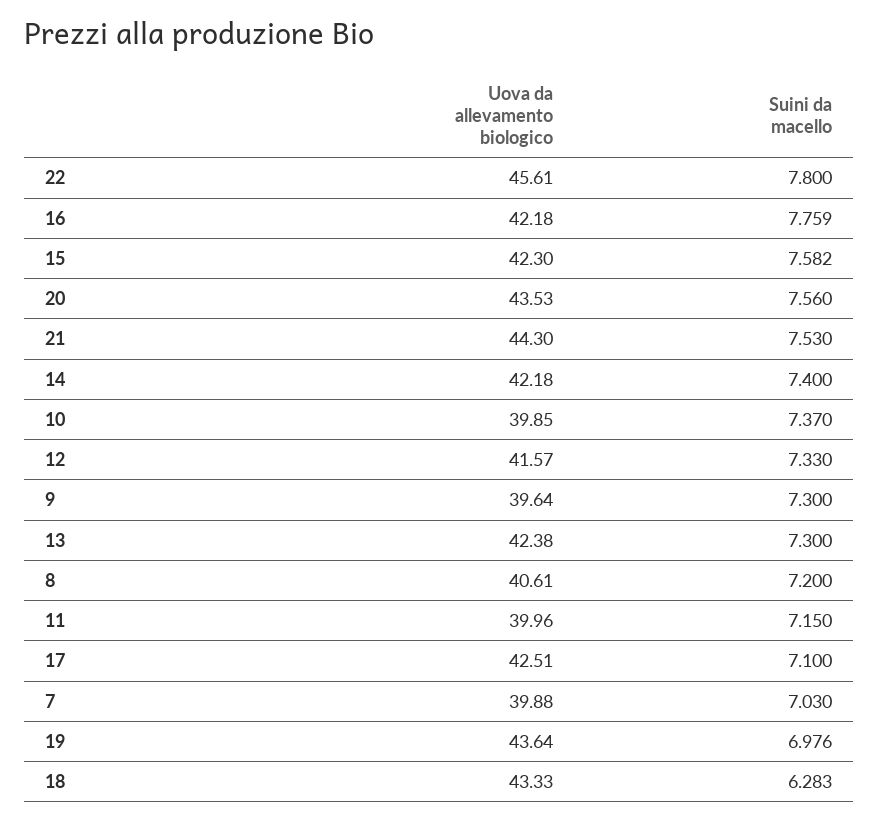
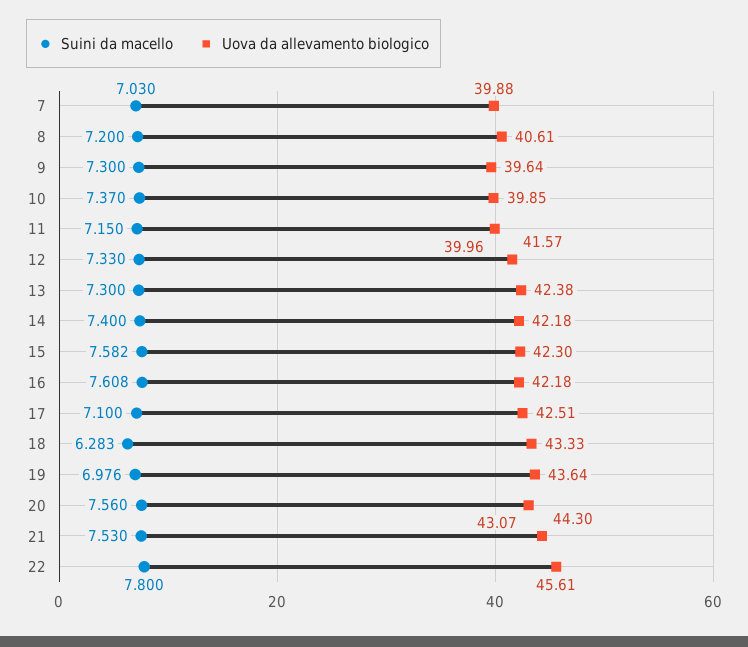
  {
    "Uova da allevamento biologico": {
      "22": 45.61,
      "16": 42.18,
      "15": 42.3,
-     "20": 43.53,
+     "20": 43.07,
      "21": 44.3,
      "14": 42.18,
      "10": 39.85,
      "12": 41.57,
      "9": 39.64,
      "13": 42.38,
      "8": 40.61,
      "11": 39.96,
      "17": 42.51,
      "7": 39.88,
      "19": 43.64,
      "18": 43.33
    },
    "Suini da macello": {
      "22": 7.8,
-     "16": 7.759,
+     "16": 7.608,
      "15": 7.582,
      "20": 7.56,
      "21": 7.53,
      "14": 7.4,
      "10": 7.37,
      "12": 7.33,
      "9": 7.3,
      "13": 7.3,
      "8": 7.2,
      "11": 7.15,
      "17": 7.1,
      "7": 7.03,
      "19": 6.976,
      "18": 6.283
    }
  }

